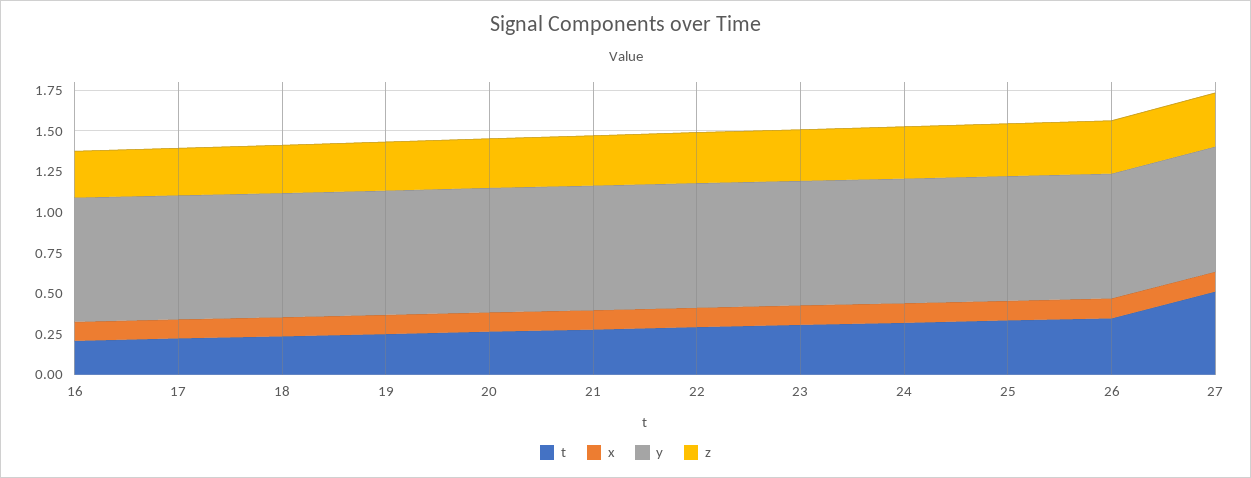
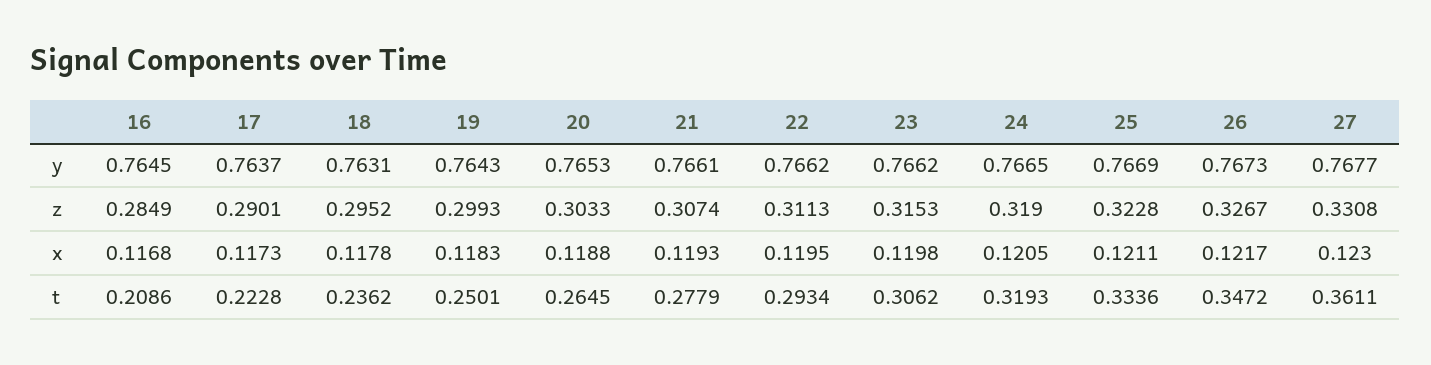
  {
    "t": {
      "16": 0.2086,
      "17": 0.2228,
      "18": 0.2362,
      "19": 0.2501,
      "20": 0.2645,
      "21": 0.2779,
      "22": 0.2934,
      "23": 0.3062,
      "24": 0.3193,
      "25": 0.3336,
      "26": 0.3472,
-     "27": 0.5
+     "27": 0.3611
    },
    "x": {
      "16": 0.1168,
      "17": 0.1173,
      "18": 0.1178,
      "19": 0.1183,
      "20": 0.1188,
      "21": 0.1193,
      "22": 0.1195,
      "23": 0.1198,
      "24": 0.1205,
      "25": 0.1211,
      "26": 0.1217,
      "27": 0.123
    },
    "y": {
      "16": 0.7645,
      "17": 0.7637,
      "18": 0.7631,
      "19": 0.7643,
      "20": 0.7653,
      "21": 0.7661,
      "22": 0.7662,
      "23": 0.7662,
      "24": 0.7665,
      "25": 0.7669,
      "26": 0.7673,
      "27": 0.7677
    },
    "z": {
      "16": 0.2849,
      "17": 0.2901,
      "18": 0.2952,
      "19": 0.2993,
      "20": 0.3033,
      "21": 0.3074,
      "22": 0.3113,
      "23": 0.3153,
      "24": 0.319,
      "25": 0.3228,
      "26": 0.3267,
      "27": 0.3308
    }
  }

